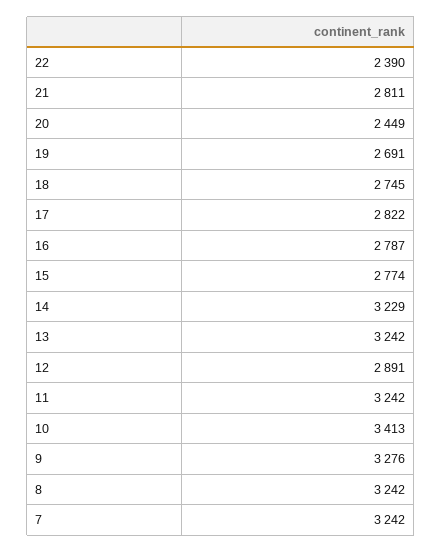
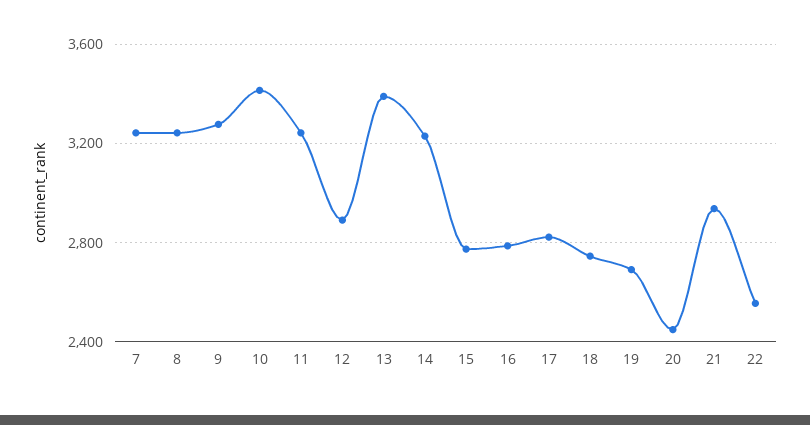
  {
-   "22": 2390,
+   "22": 2550,
-   "21": 2811,
+   "21": 2950,
    "20": 2449,
    "19": 2691,
    "18": 2745,
    "17": 2822,
    "16": 2787,
    "15": 2774,
    "14": 3229,
-   "13": 3242,
+   "13": 3400,
    "12": 2891,
    "11": 3242,
    "10": 3413,
    "9": 3276,
    "8": 3242,
    "7": 3242
  }

